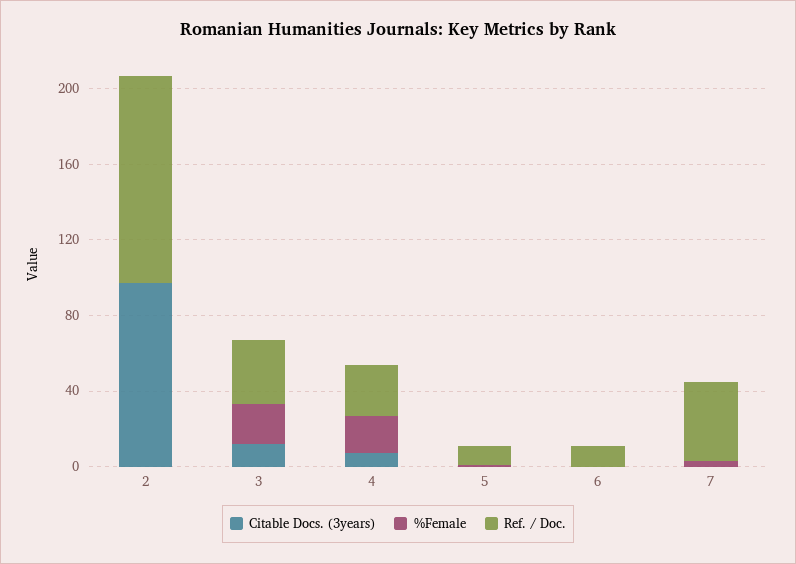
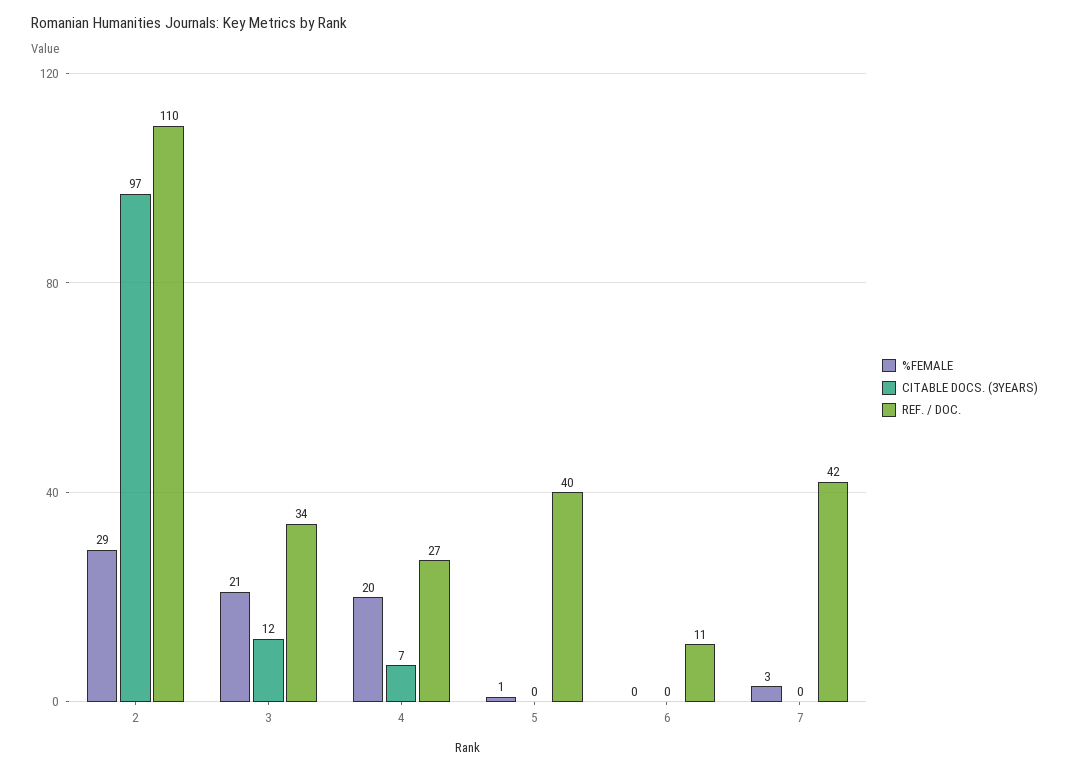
  {
    "Citable Docs. (3years)": {
      "2": 97,
      "3": 12,
      "4": 7,
      "5": 0,
      "6": 0,
      "7": 0
    },
    "%Female": {
-     "2": 0,
+     "2": 29,
      "3": 21,
      "4": 20,
      "5": 1,
      "6": 0,
      "7": 3
    },
    "Ref. / Doc.": {
      "2": 110,
      "3": 34,
      "4": 27,
-     "5": 10,
+     "5": 40,
      "6": 11,
      "7": 42
    }
  }

